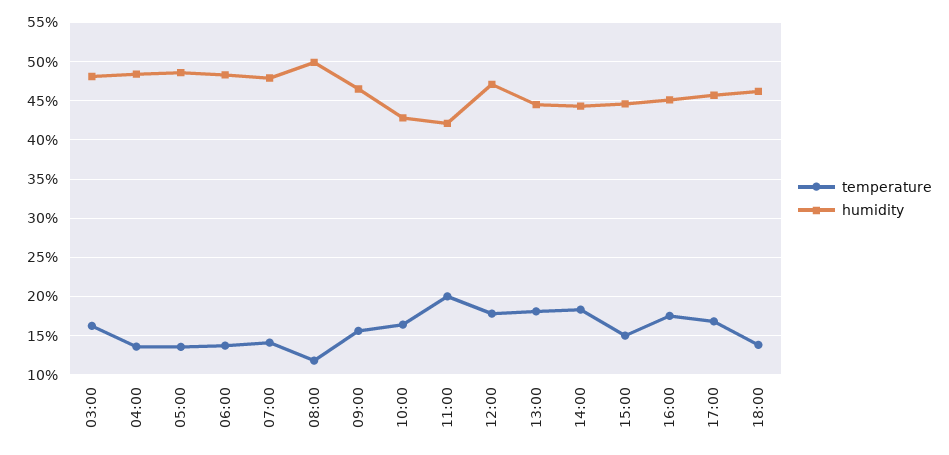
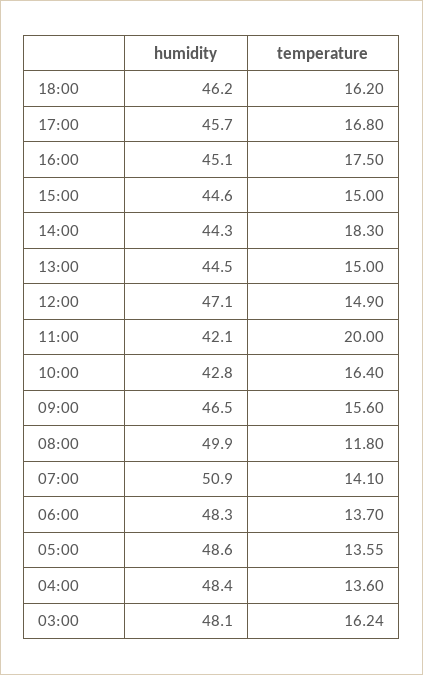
  {
    "temperature": {
      "03:00": 16.24,
      "04:00": 13.6,
      "05:00": 13.55,
      "06:00": 13.7,
      "07:00": 14.1,
      "08:00": 11.8,
      "09:00": 15.6,
      "10:00": 16.4,
      "11:00": 20,
-     "12:00": 18,
+     "12:00": 14.9,
-     "13:00": 18,
+     "13:00": 15,
      "14:00": 18.3,
      "15:00": 15,
      "16:00": 17.5,
      "17:00": 16.8,
-     "18:00": 14
+     "18:00": 16.2
    },
    "humidity": {
      "03:00": 48.1,
      "04:00": 48.4,
      "05:00": 48.6,
      "06:00": 48.3,
-     "07:00": 48,
+     "07:00": 50.9,
      "08:00": 49.9,
      "09:00": 46.5,
      "10:00": 42.8,
      "11:00": 42.1,
      "12:00": 47.1,
      "13:00": 44.5,
      "14:00": 44.3,
      "15:00": 44.6,
      "16:00": 45.1,
      "17:00": 45.7,
      "18:00": 46.2
    }
  }

